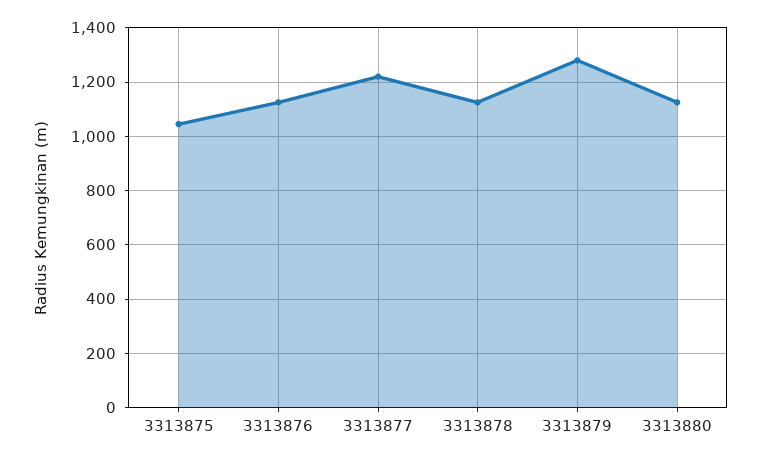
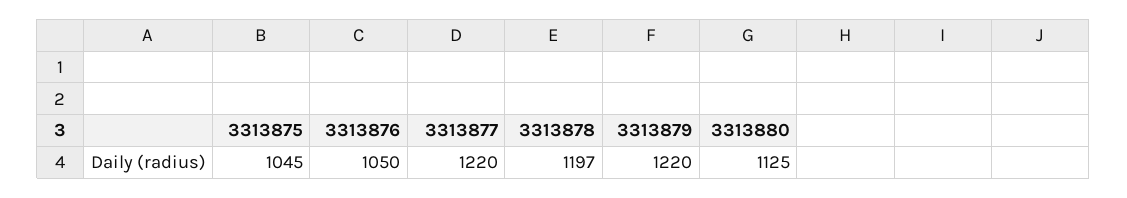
  {
    "3313875": 1045,
-   "3313876": 1125,
+   "3313876": 1050,
    "3313877": 1220,
-   "3313878": 1125,
+   "3313878": 1197,
-   "3313879": 1275,
+   "3313879": 1220,
    "3313880": 1125
  }

